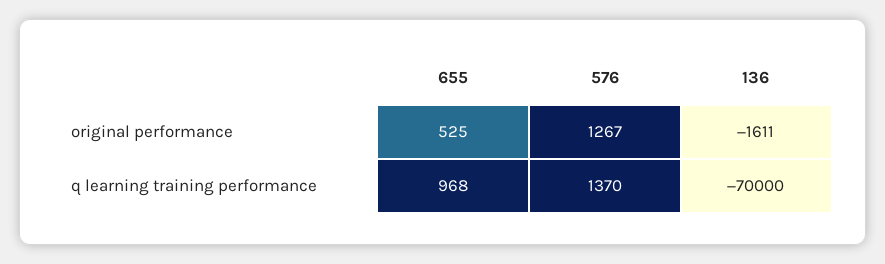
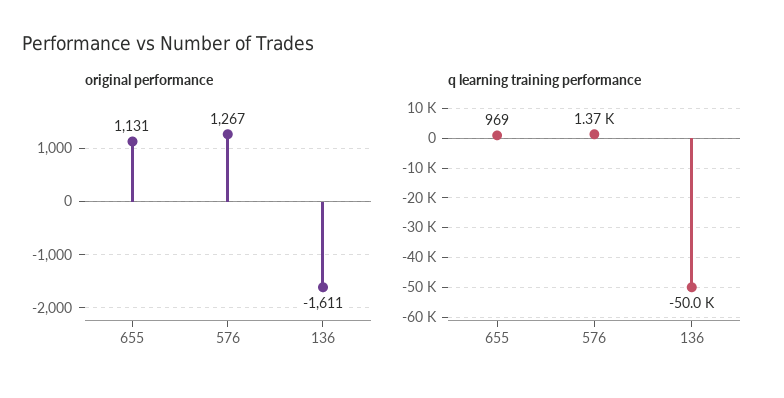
  {
    "original performance": {
-     "655": 525,
+     "655": 1131,
      "576": 1267,
      "136": -1611
    },
    "q learning training performance": {
-     "655": 968,
+     "655": 969,
      "576": 1370,
-     "136": -70000
+     "136": -50000
    }
  }

